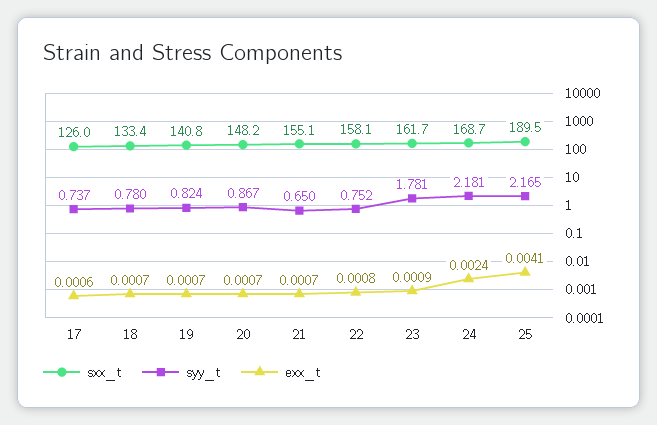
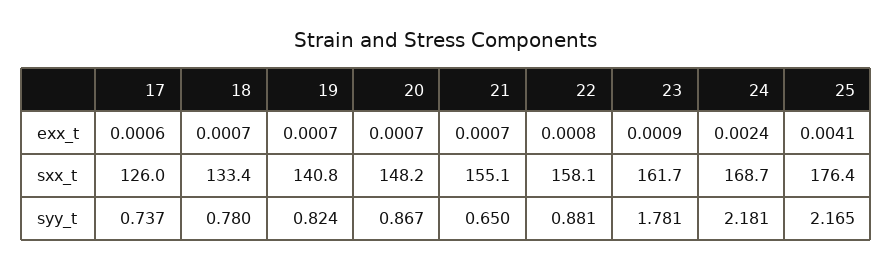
  {
    "sxx_t": {
      "17": 126,
      "18": 133.4,
      "19": 140.8,
      "20": 148.2,
      "21": 155.1,
      "22": 158.1,
      "23": 161.7,
      "24": 168.7,
-     "25": 189.5
+     "25": 176.4
    },
    "syy_t": {
      "17": 0.737,
      "18": 0.78,
      "19": 0.824,
      "20": 0.867,
      "21": 0.65,
-     "22": 0.752,
+     "22": 0.881,
      "23": 1.781,
      "24": 2.181,
      "25": 2.165
    },
    "exx_t": {
      "17": 0.0006,
      "18": 0.0007,
      "19": 0.0007,
      "20": 0.0007,
      "21": 0.0007,
      "22": 0.0008,
      "23": 0.0009,
      "24": 0.0024,
      "25": 0.0041
    }
  }

